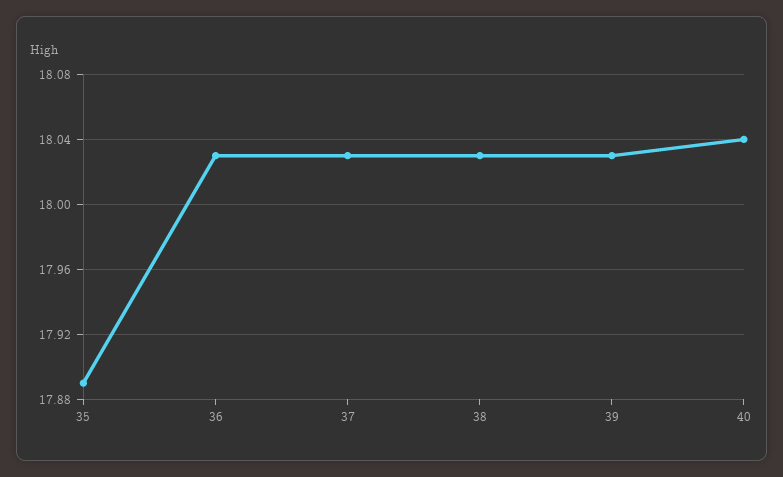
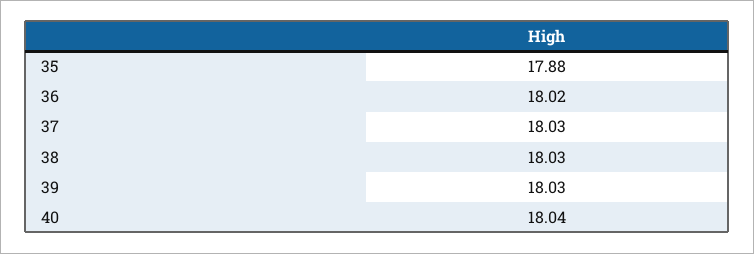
  {
-   "35": 17.89,
+   "35": 17.88,
-   "36": 18.03,
+   "36": 18.02,
    "37": 18.03,
    "38": 18.03,
    "39": 18.03,
    "40": 18.04
  }

